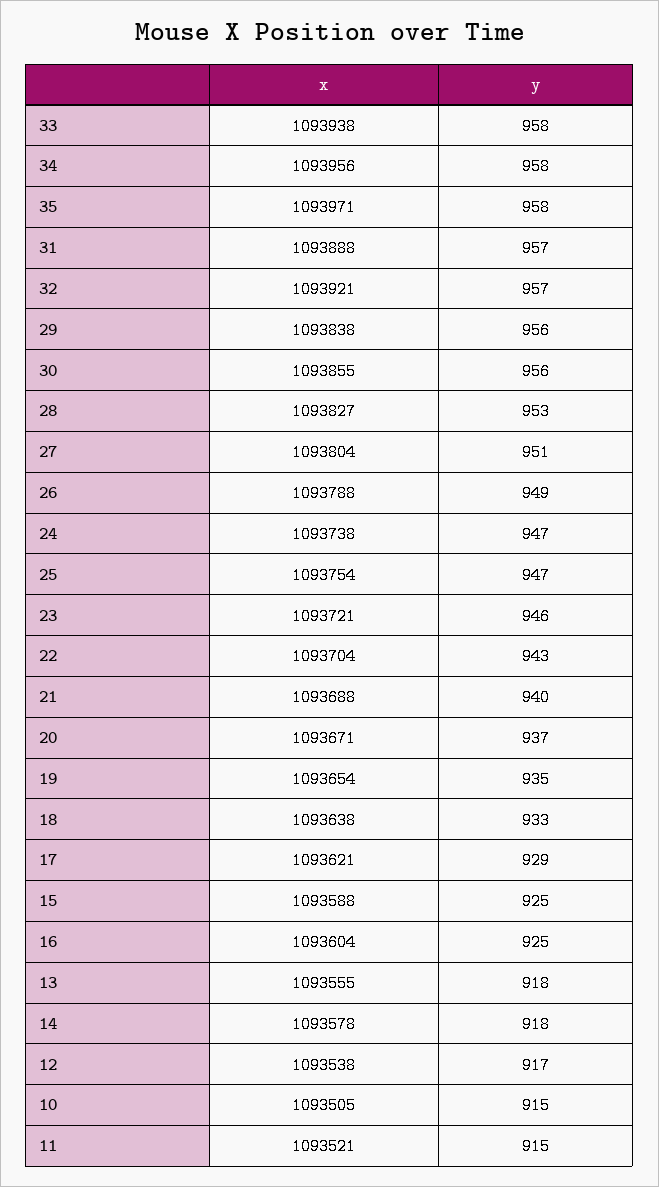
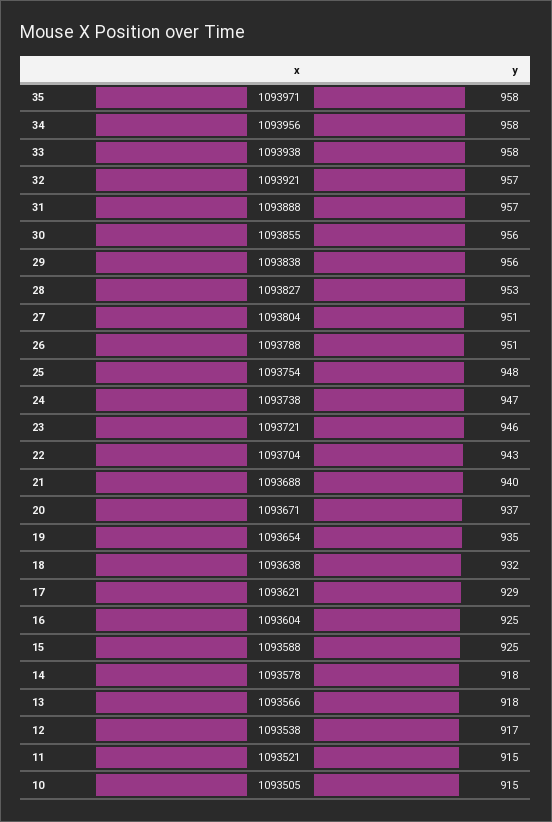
  {
    "x": {
      "33": 1093938,
      "34": 1093956,
      "35": 1093971,
      "31": 1093888,
      "32": 1093921,
      "29": 1093838,
      "30": 1093855,
      "28": 1093827,
      "27": 1093804,
      "26": 1093788,
      "24": 1093738,
      "25": 1093754,
      "23": 1093721,
      "22": 1093704,
      "21": 1093688,
      "20": 1093671,
      "19": 1093654,
      "18": 1093638,
      "17": 1093621,
      "15": 1093588,
      "16": 1093604,
-     "13": 1093555,
+     "13": 1093566,
      "14": 1093578,
      "12": 1093538,
      "10": 1093505,
      "11": 1093521
    },
    "y": {
      "33": 958,
      "34": 958,
      "35": 958,
      "31": 957,
      "32": 957,
      "29": 956,
      "30": 956,
      "28": 953,
      "27": 951,
-     "26": 949,
+     "26": 951,
      "24": 947,
-     "25": 947,
+     "25": 948,
      "23": 946,
      "22": 943,
      "21": 940,
      "20": 937,
      "19": 935,
-     "18": 933,
+     "18": 932,
      "17": 929,
      "15": 925,
      "16": 925,
      "13": 918,
      "14": 918,
      "12": 917,
      "10": 915,
      "11": 915
    }
  }

